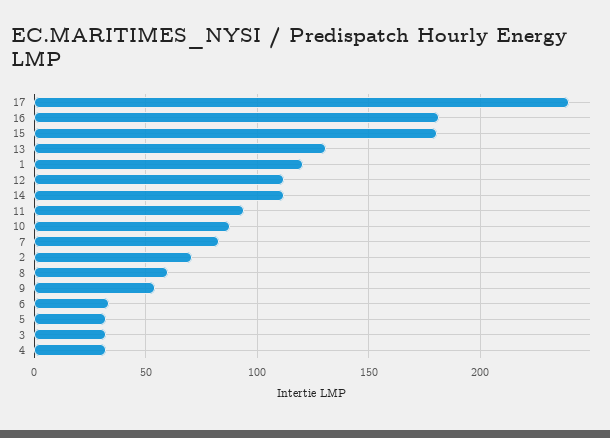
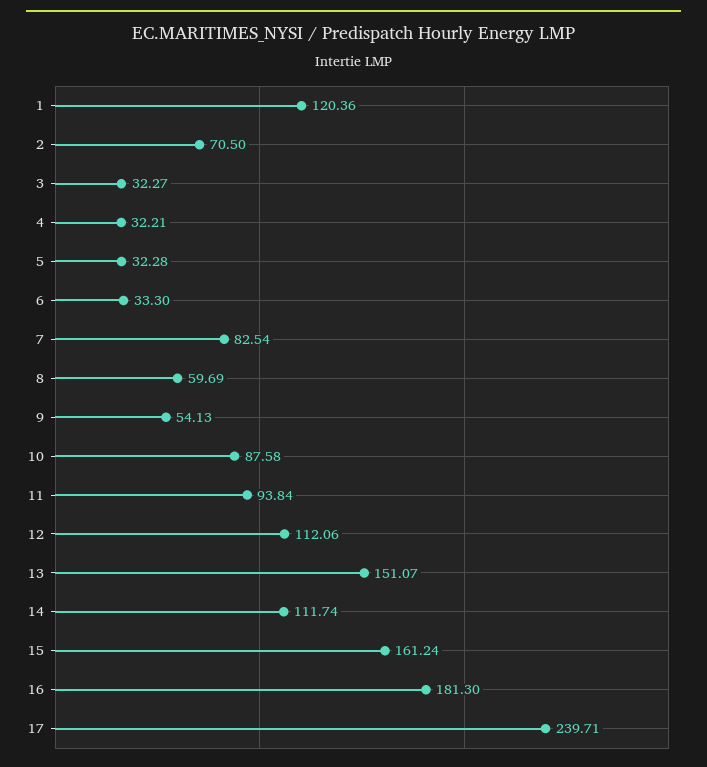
  {
    "17": 239.71,
    "16": 181.3,
-   "15": 180,
+   "15": 161.24,
-   "13": 130,
+   "13": 151.07,
    "1": 120.36,
    "12": 112.06,
    "14": 111.74,
    "11": 93.84,
    "10": 87.58,
    "7": 82.54,
    "2": 70.5,
    "8": 59.69,
    "9": 54.13,
    "6": 33.3,
    "5": 32.28,
    "3": 32.27,
    "4": 32.21
  }

